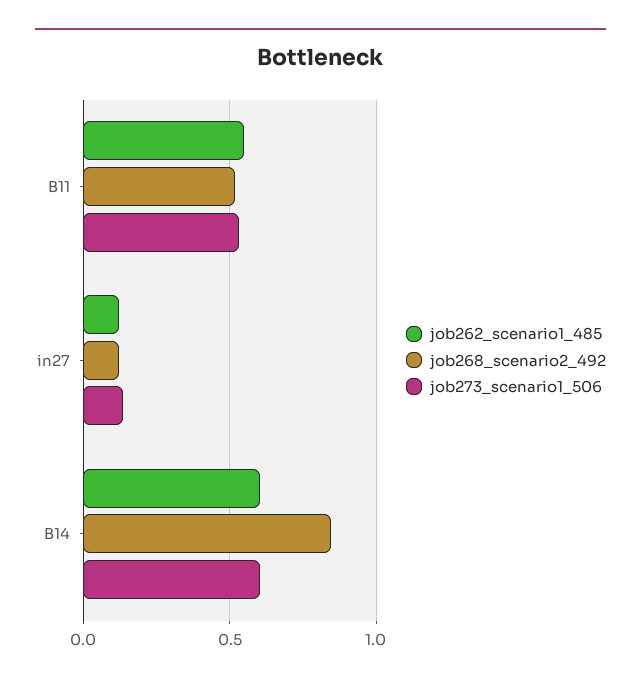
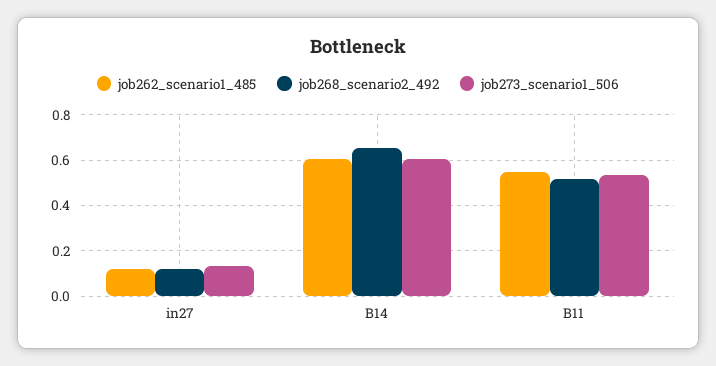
  {
    "job262_scenario1_485": {
      "B11": 0.55,
      "in27": 0.1,
      "B14": 0.6
    },
    "job268_scenario2_492": {
      "B11": 0.5,
      "in27": 0.1,
-     "B14": 0.85
+     "B14": 0.65
    },
    "job273_scenario1_506": {
      "B11": 0.55,
      "in27": 0.15,
      "B14": 0.6
    }
  }

